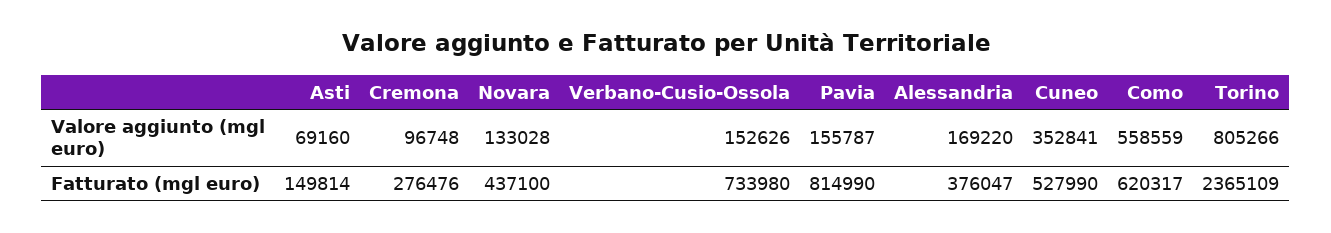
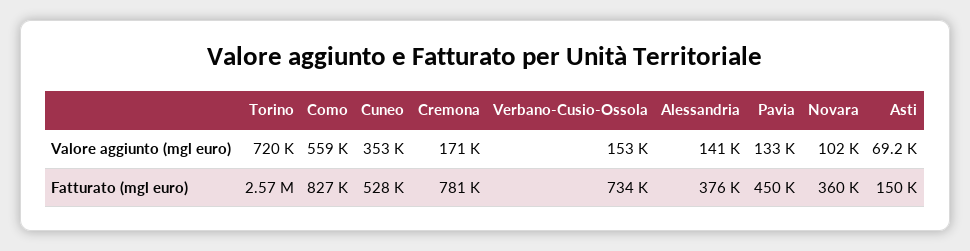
  {
    "Asti": {
      "Valore aggiunto (mgl euro)": 69160,
      "Fatturato (mgl euro)": 149814
    },
    "Cremona": {
-     "Valore aggiunto (mgl euro)": 96748,
+     "Valore aggiunto (mgl euro)": 171000,
-     "Fatturato (mgl euro)": 276476
+     "Fatturato (mgl euro)": 781000
    },
    "Novara": {
-     "Valore aggiunto (mgl euro)": 133028,
+     "Valore aggiunto (mgl euro)": 102000,
-     "Fatturato (mgl euro)": 437100
+     "Fatturato (mgl euro)": 360000
    },
    "Verbano-Cusio-Ossola": {
      "Valore aggiunto (mgl euro)": 152626,
      "Fatturato (mgl euro)": 733980
    },
    "Pavia": {
-     "Valore aggiunto (mgl euro)": 155787,
+     "Valore aggiunto (mgl euro)": 133000,
-     "Fatturato (mgl euro)": 814990
+     "Fatturato (mgl euro)": 450000
    },
    "Alessandria": {
-     "Valore aggiunto (mgl euro)": 169220,
+     "Valore aggiunto (mgl euro)": 141000,
      "Fatturato (mgl euro)": 376047
    },
    "Cuneo": {
      "Valore aggiunto (mgl euro)": 352841,
      "Fatturato (mgl euro)": 527990
    },
    "Como": {
      "Valore aggiunto (mgl euro)": 558559,
-     "Fatturato (mgl euro)": 620317
+     "Fatturato (mgl euro)": 827000
    },
    "Torino": {
-     "Valore aggiunto (mgl euro)": 805266,
+     "Valore aggiunto (mgl euro)": 720000,
-     "Fatturato (mgl euro)": 2365109
+     "Fatturato (mgl euro)": 2570000
    }
  }

